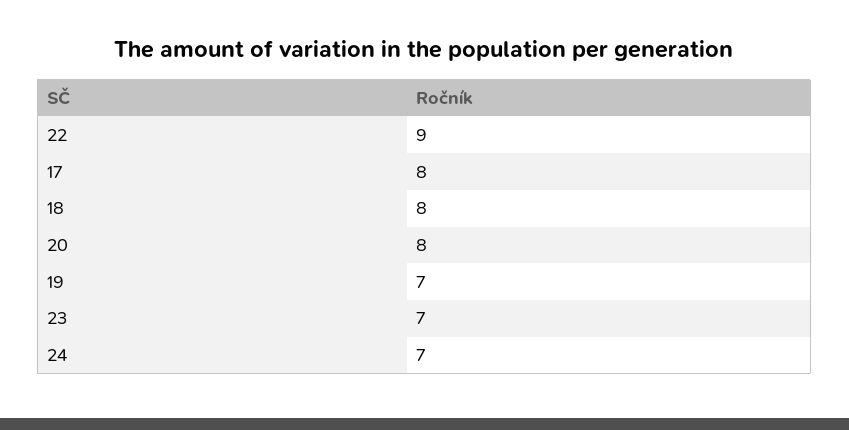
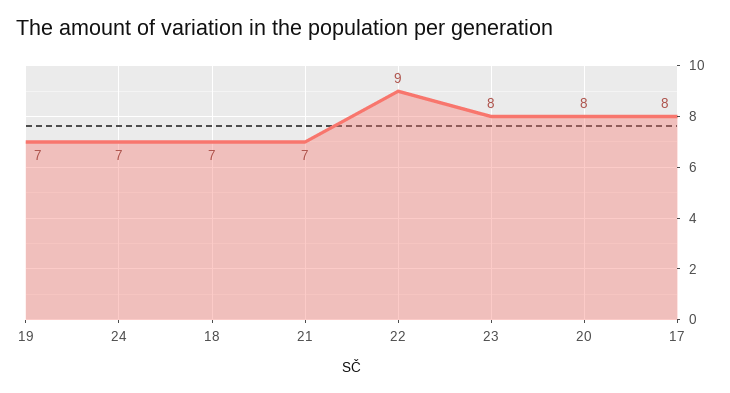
  {
    "22": 9,
    "17": 8,
-   "18": 8,
+   "18": 7,
    "20": 8,
    "19": 7,
-   "23": 7,
+   "23": 8,
-   "24": 7
+   "24": 7,
+   "21": 7
  }

